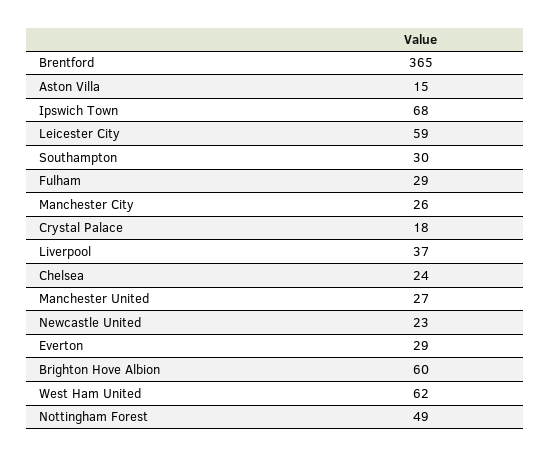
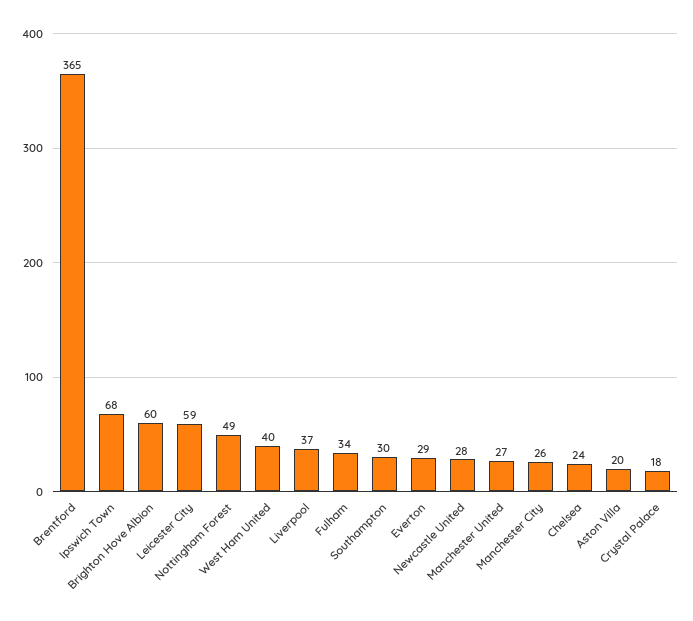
  {
    "Brentford": 365,
-   "Aston Villa": 15,
+   "Aston Villa": 20,
    "Ipswich Town": 68,
    "Leicester City": 59,
    "Southampton": 30,
-   "Fulham": 29,
+   "Fulham": 34,
    "Manchester City": 26,
    "Crystal Palace": 18,
    "Liverpool": 37,
    "Chelsea": 24,
    "Manchester United": 27,
-   "Newcastle United": 23,
+   "Newcastle United": 28,
    "Everton": 29,
    "Brighton Hove Albion": 60,
-   "West Ham United": 62,
+   "West Ham United": 40,
    "Nottingham Forest": 49
  }

